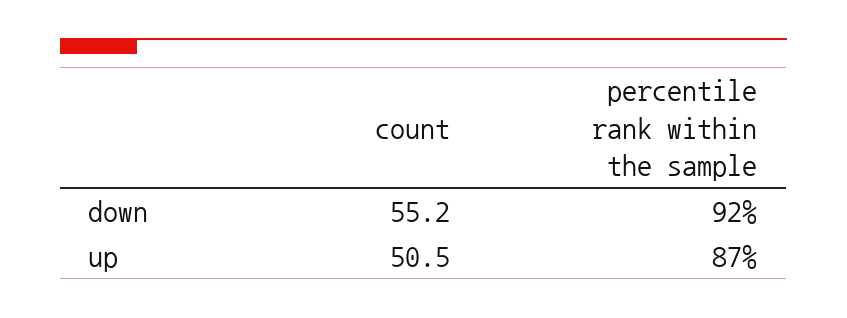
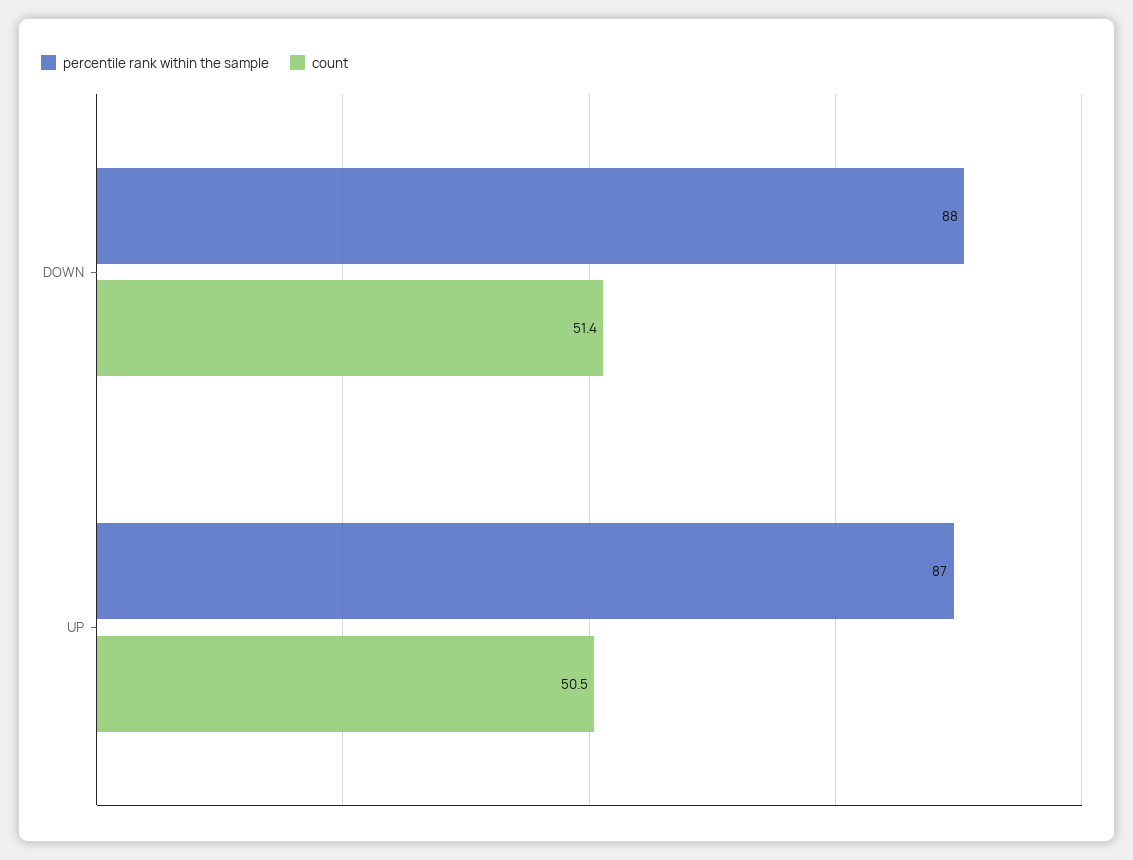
  {
    "count": {
-     "down": 55.2,
+     "down": 51.4,
      "up": 50.5
    },
    "percentile rank within the sample": {
-     "down": 92,
+     "down": 88,
      "up": 87
    }
  }

